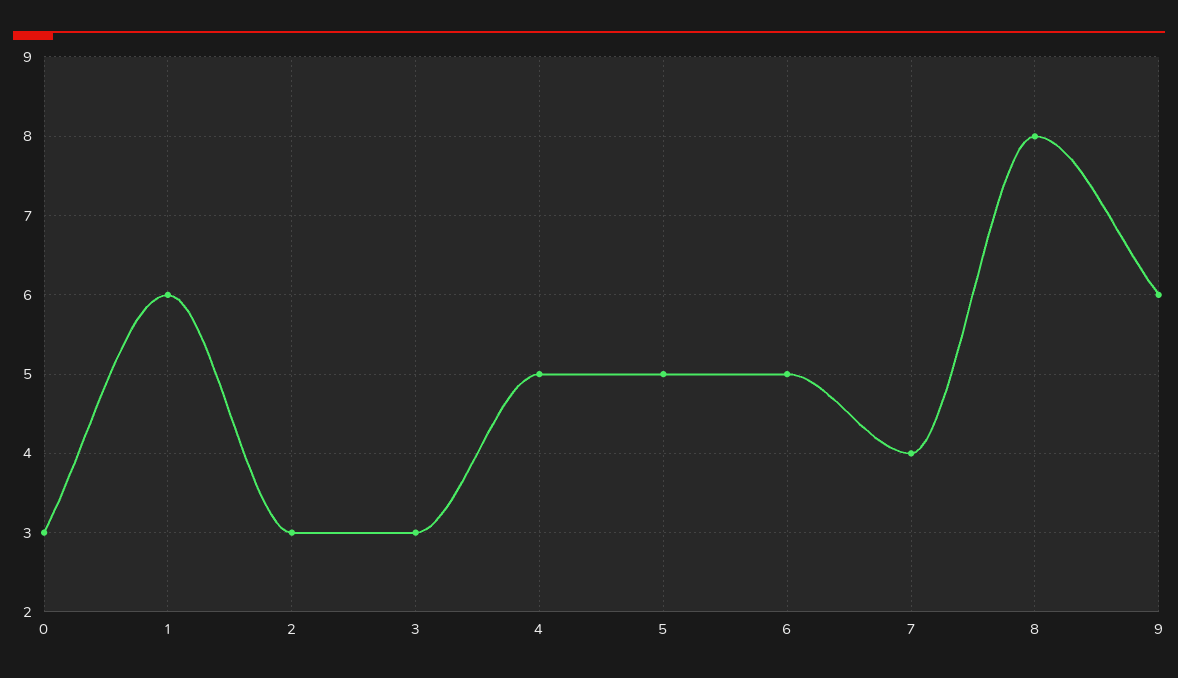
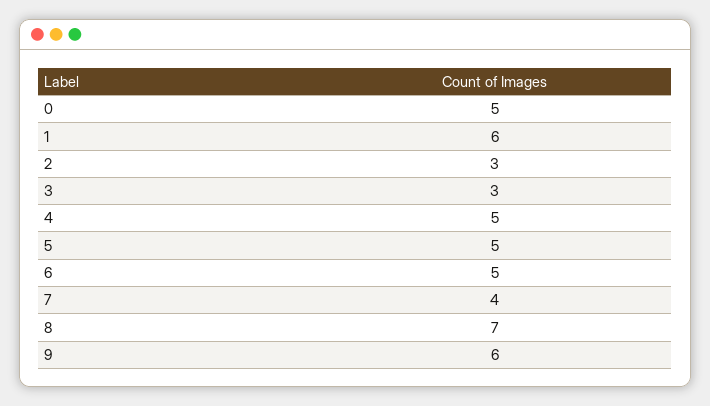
  {
-   "0": 3,
+   "0": 5,
    "1": 6,
    "2": 3,
    "3": 3,
    "4": 5,
    "5": 5,
    "6": 5,
    "7": 4,
-   "8": 8,
+   "8": 7,
    "9": 6
  }

